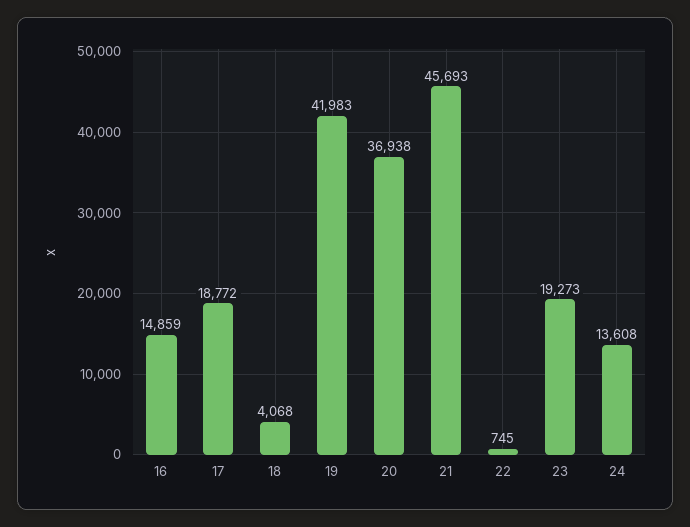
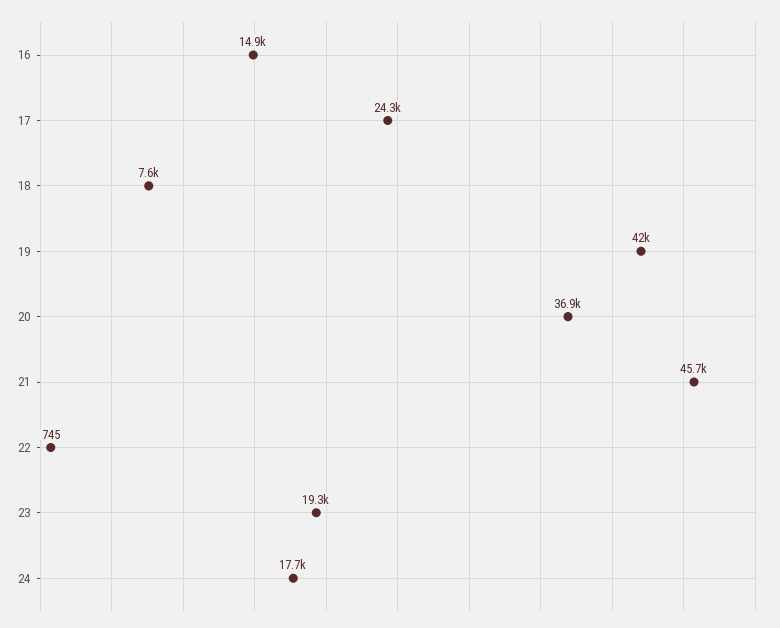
  {
    "16": 14859,
-   "17": 18772,
+   "17": 24300,
-   "18": 4068,
+   "18": 7600,
    "19": 41983,
    "20": 36938,
    "21": 45693,
    "22": 745,
    "23": 19273,
-   "24": 13608
+   "24": 17700
  }

